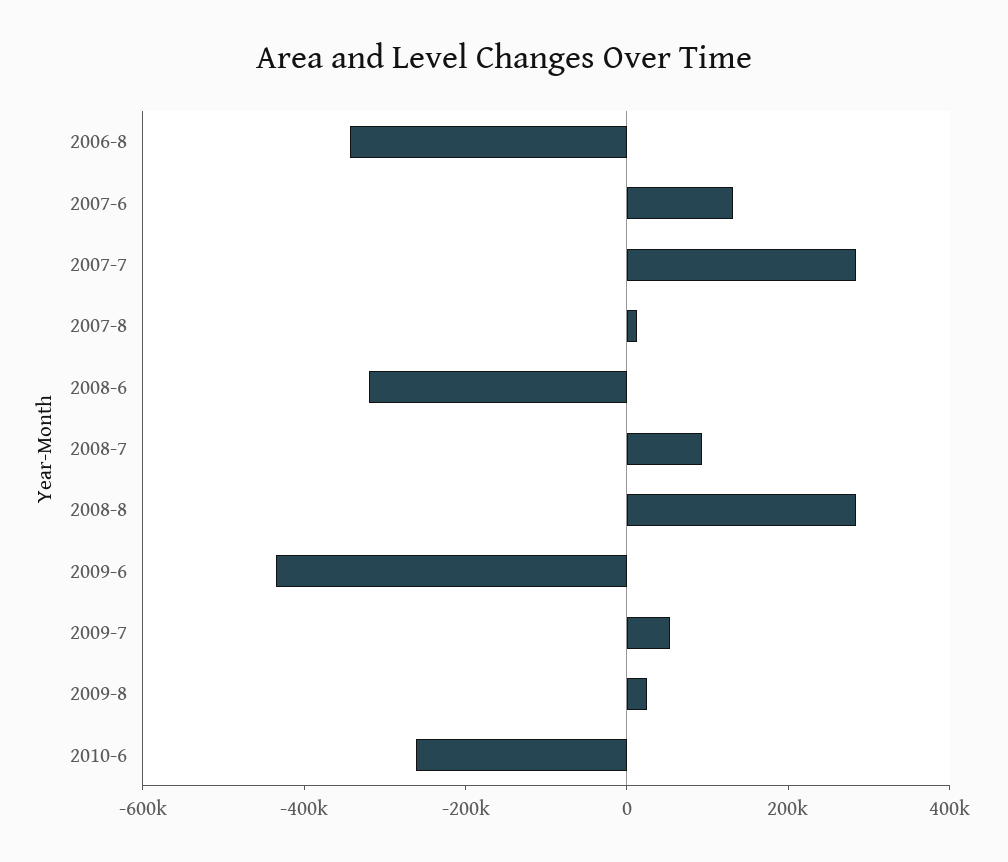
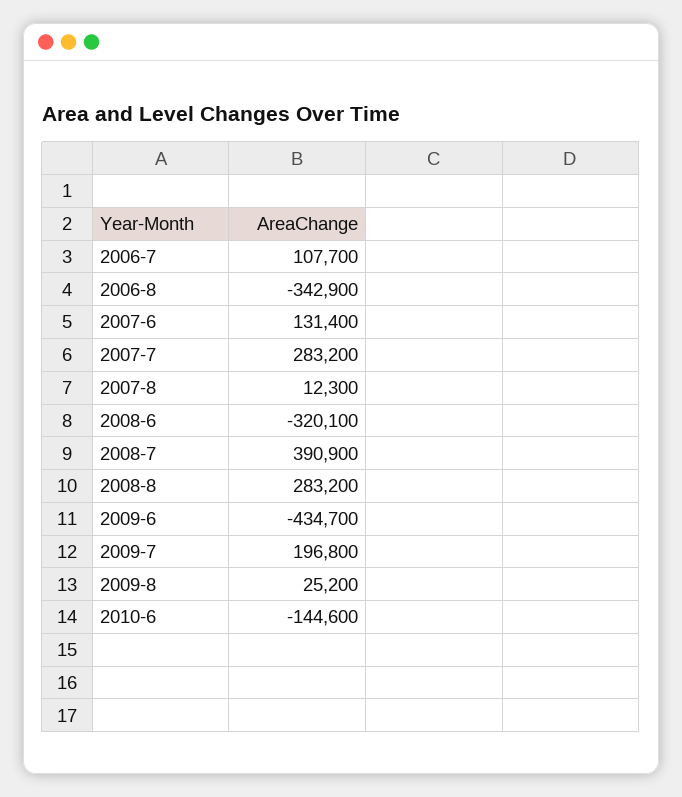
  {
    "2006-8": -342900,
    "2007-6": 131400,
    "2007-7": 283200,
    "2007-8": 12300,
    "2008-6": -320100,
-   "2008-7": 100000,
+   "2008-7": 390900,
    "2008-8": 283200,
    "2009-6": -434700,
-   "2009-7": 50000,
+   "2009-7": 196800,
    "2009-8": 25200,
-   "2010-6": -250000
+   "2010-6": -144600,
+   "2006-7": 107700
  }

